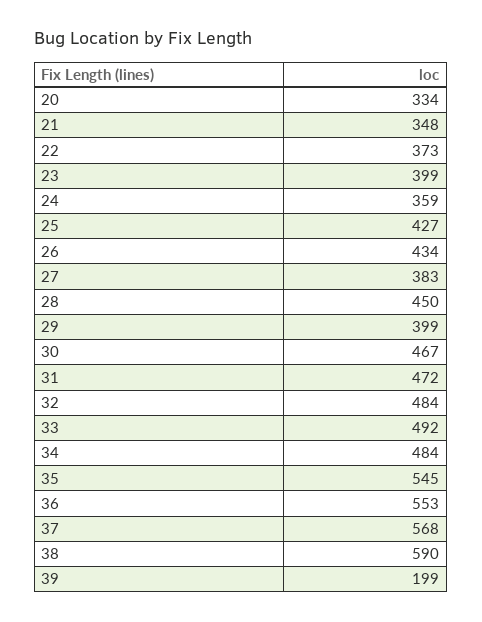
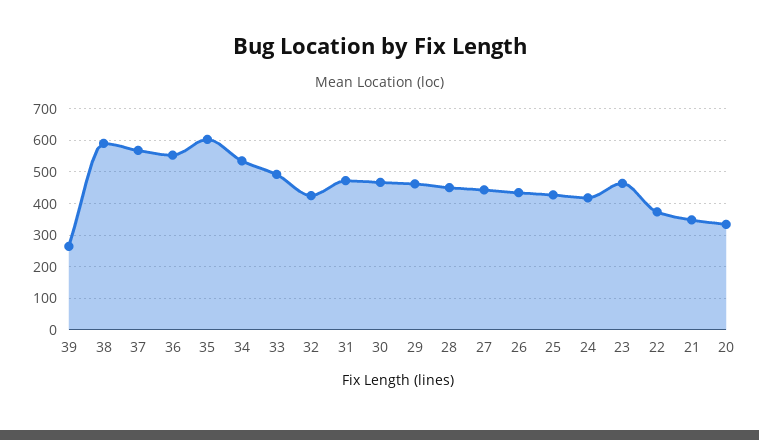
  {
    "20": 334,
    "21": 348,
    "22": 373,
-   "23": 399,
+   "23": 460,
-   "24": 359,
+   "24": 420,
    "25": 427,
    "26": 434,
-   "27": 383,
+   "27": 440,
    "28": 450,
-   "29": 399,
+   "29": 460,
    "30": 467,
    "31": 472,
-   "32": 484,
+   "32": 420,
    "33": 492,
-   "34": 484,
+   "34": 540,
-   "35": 545,
+   "35": 600,
    "36": 553,
    "37": 568,
    "38": 590,
-   "39": 199
+   "39": 260
  }

